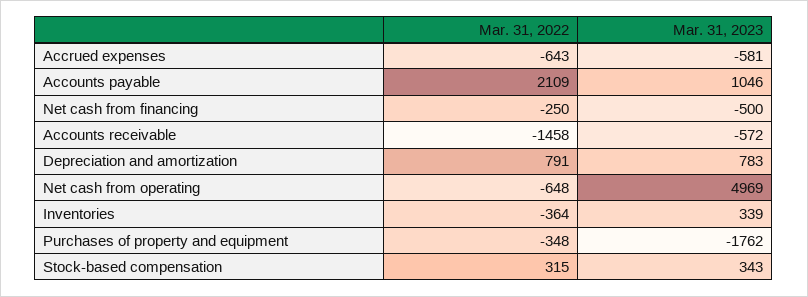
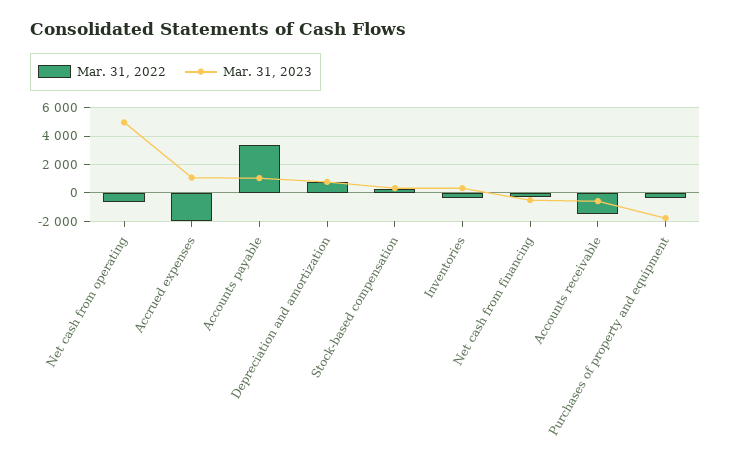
  {
    "Mar. 31, 2022": {
-     "Accrued expenses": -643,
+     "Accrued expenses": -2000,
-     "Accounts payable": 2109,
+     "Accounts payable": 3500,
      "Net cash from financing": -250,
      "Accounts receivable": -1458,
      "Depreciation and amortization": 791,
      "Net cash from operating": -648,
      "Inventories": -364,
      "Purchases of property and equipment": -348,
      "Stock-based compensation": 315
    },
    "Mar. 31, 2023": {
-     "Accrued expenses": -581,
+     "Accrued expenses": 1000,
      "Accounts payable": 1046,
      "Net cash from financing": -500,
      "Accounts receivable": -572,
      "Depreciation and amortization": 783,
      "Net cash from operating": 4969,
      "Inventories": 339,
      "Purchases of property and equipment": -1762,
      "Stock-based compensation": 343
    }
  }

